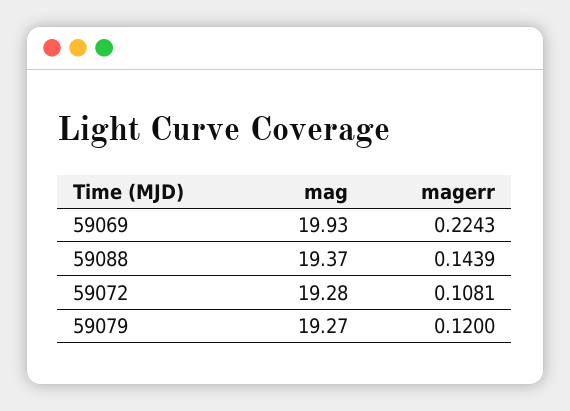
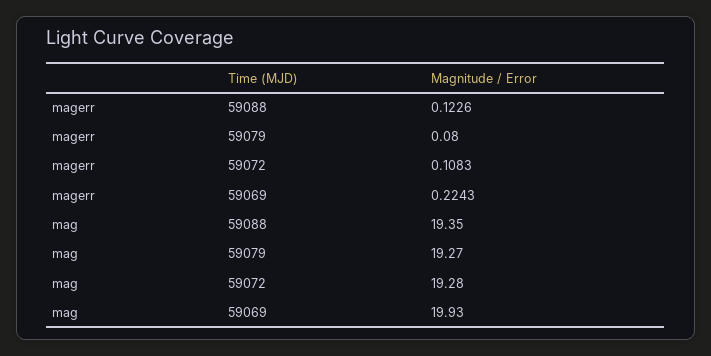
  {
    "mag": {
      "59069": 19.93,
-     "59088": 19.37,
+     "59088": 19.35,
      "59072": 19.28,
      "59079": 19.27
    },
    "magerr": {
      "59069": 0.2243,
-     "59088": 0.1439,
+     "59088": 0.1226,
-     "59072": 0.1081,
+     "59072": 0.1083,
-     "59079": 0.12
+     "59079": 0.08
    }
  }

